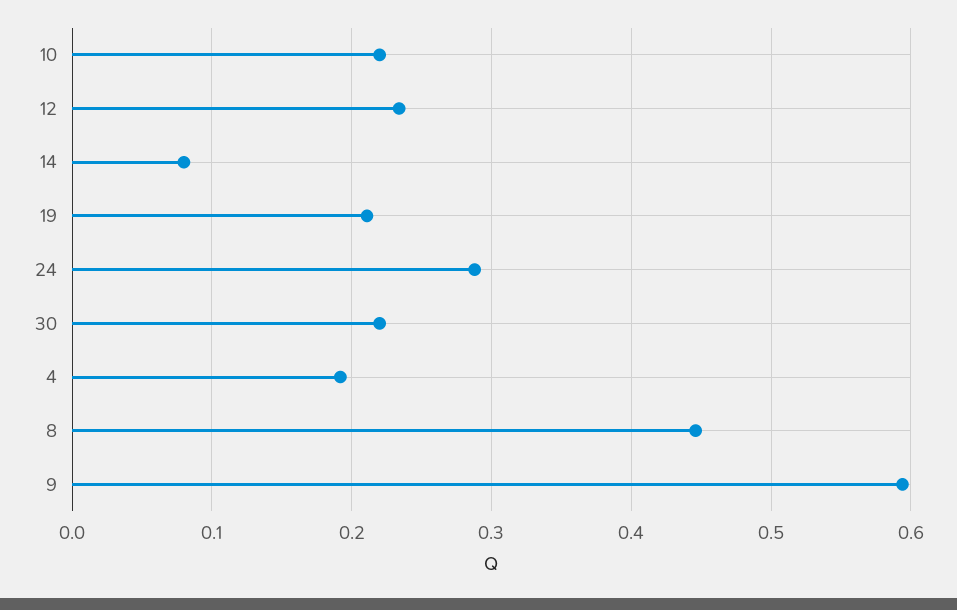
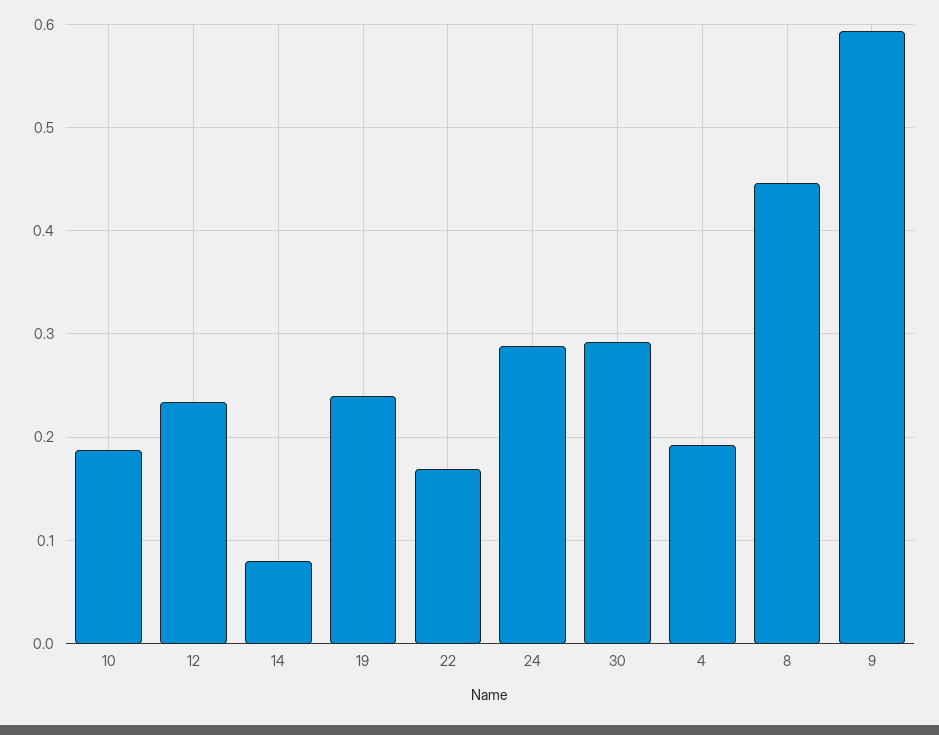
  {
-   "10": 0.22,
+   "10": 0.19,
    "12": 0.23,
    "14": 0.08,
-   "19": 0.21,
+   "19": 0.24,
    "24": 0.29,
-   "30": 0.22,
+   "30": 0.29,
    "4": 0.19,
    "8": 0.45,
-   "9": 0.59
+   "9": 0.59,
+   "22": 0.17
  }

